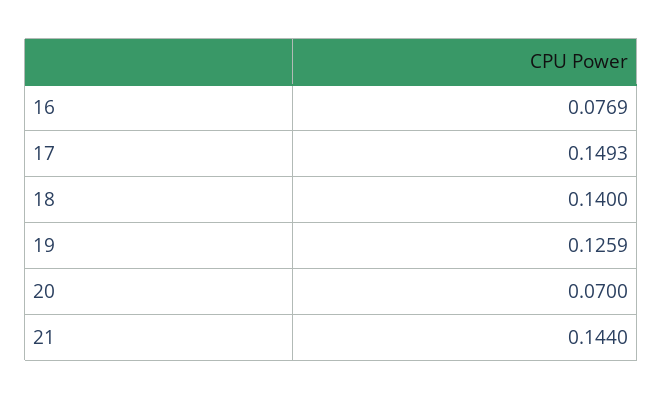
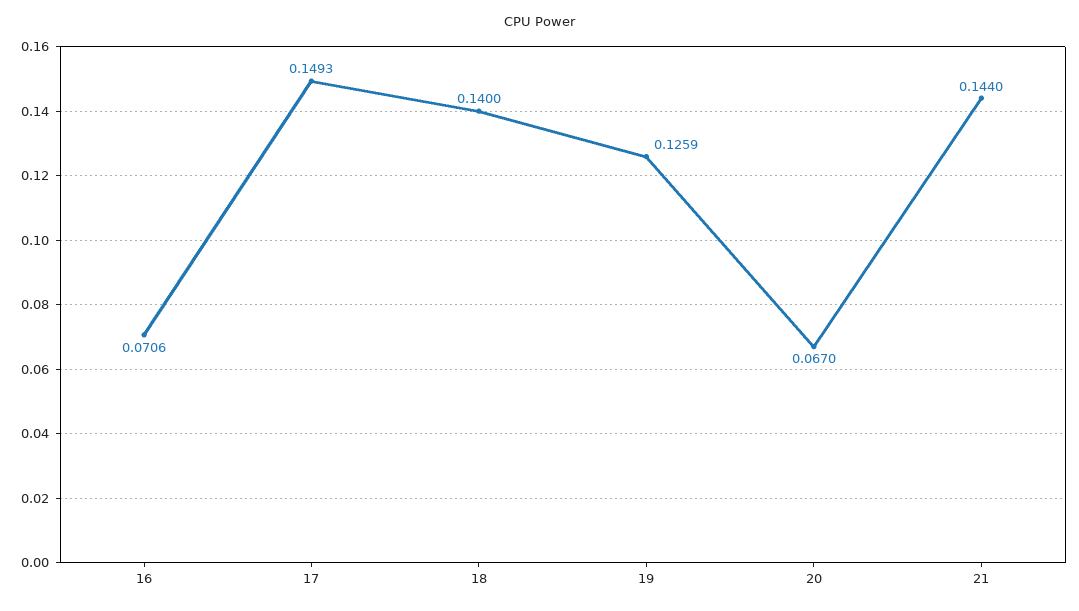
  {
-   "16": 0.0769,
+   "16": 0.0706,
    "17": 0.1493,
    "18": 0.14,
    "19": 0.1259,
-   "20": 0.07,
+   "20": 0.067,
    "21": 0.144
  }

